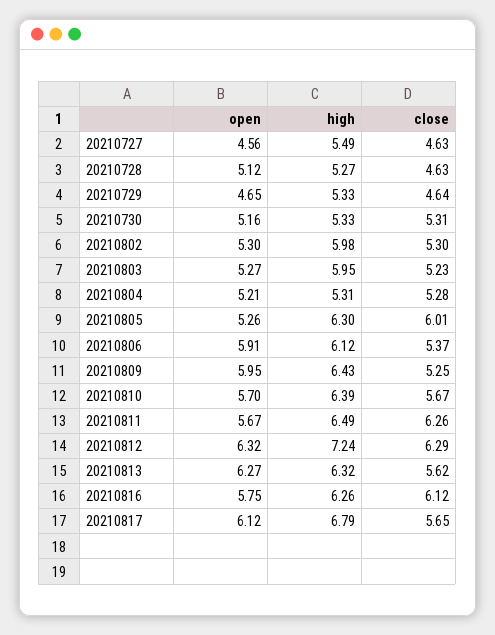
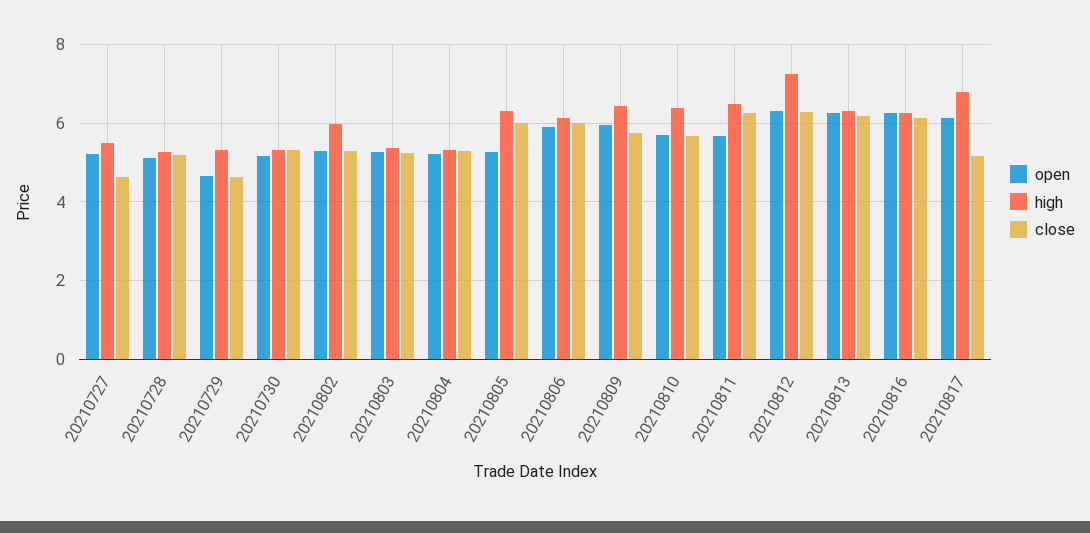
  {
    "open": {
-     "20210727": 4.56,
+     "20210727": 5.2,
      "20210728": 5.12,
      "20210729": 4.65,
      "20210730": 5.16,
      "20210802": 5.3,
      "20210803": 5.27,
      "20210804": 5.21,
      "20210805": 5.26,
      "20210806": 5.91,
      "20210809": 5.95,
      "20210810": 5.7,
      "20210811": 5.67,
      "20210812": 6.32,
      "20210813": 6.27,
-     "20210816": 5.75,
+     "20210816": 6.2,
      "20210817": 6.12
    },
    "high": {
      "20210727": 5.49,
      "20210728": 5.27,
      "20210729": 5.33,
      "20210730": 5.33,
      "20210802": 5.98,
-     "20210803": 5.95,
+     "20210803": 5.4,
      "20210804": 5.31,
      "20210805": 6.3,
      "20210806": 6.12,
      "20210809": 6.43,
      "20210810": 6.39,
      "20210811": 6.49,
      "20210812": 7.24,
      "20210813": 6.32,
      "20210816": 6.26,
      "20210817": 6.79
    },
    "close": {
      "20210727": 4.63,
-     "20210728": 4.63,
+     "20210728": 5.2,
      "20210729": 4.64,
      "20210730": 5.31,
      "20210802": 5.3,
      "20210803": 5.23,
      "20210804": 5.28,
      "20210805": 6.01,
-     "20210806": 5.37,
+     "20210806": 6,
-     "20210809": 5.25,
+     "20210809": 5.8,
      "20210810": 5.67,
      "20210811": 6.26,
      "20210812": 6.29,
-     "20210813": 5.62,
+     "20210813": 6.2,
      "20210816": 6.12,
-     "20210817": 5.65
+     "20210817": 5.2
    }
  }

